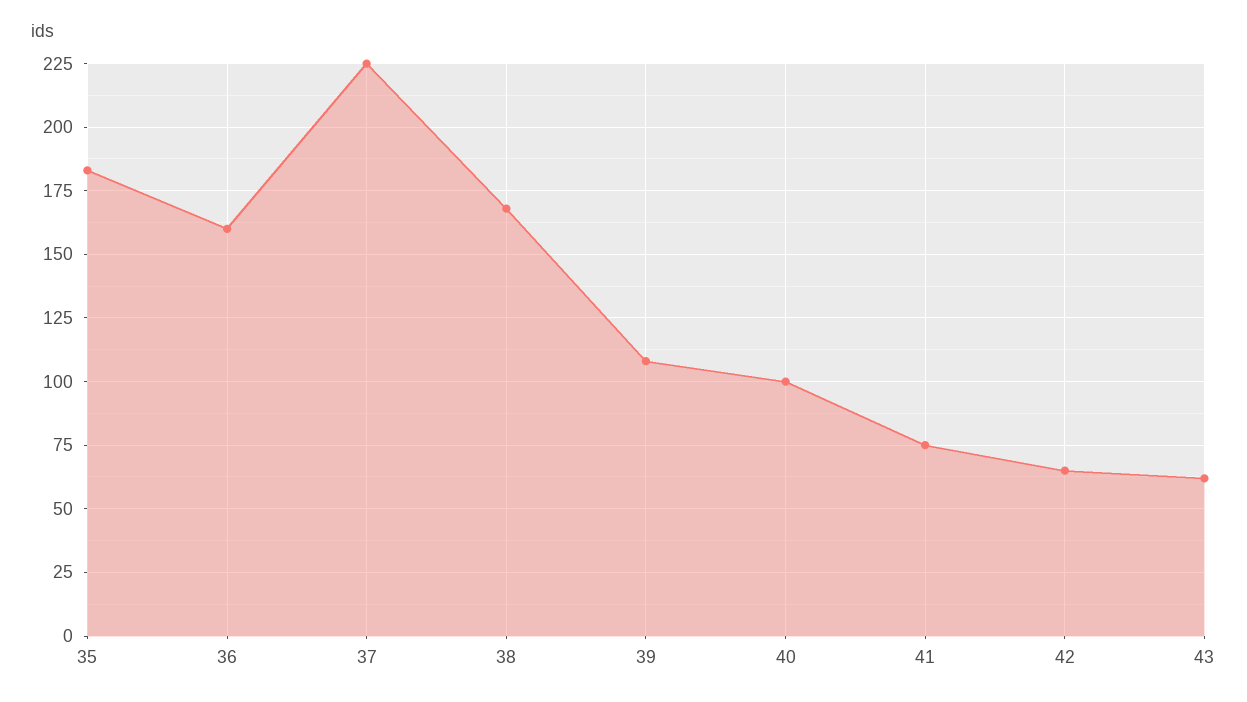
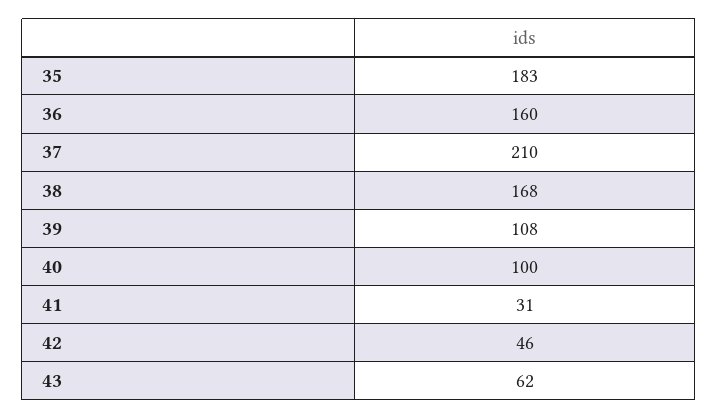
  {
    "35": 183,
    "36": 160,
-   "37": 225,
+   "37": 210,
    "38": 168,
    "39": 108,
    "40": 100,
-   "41": 75,
+   "41": 31,
-   "42": 65,
+   "42": 46,
    "43": 62
  }

